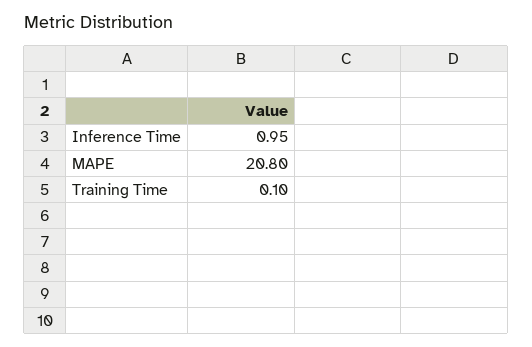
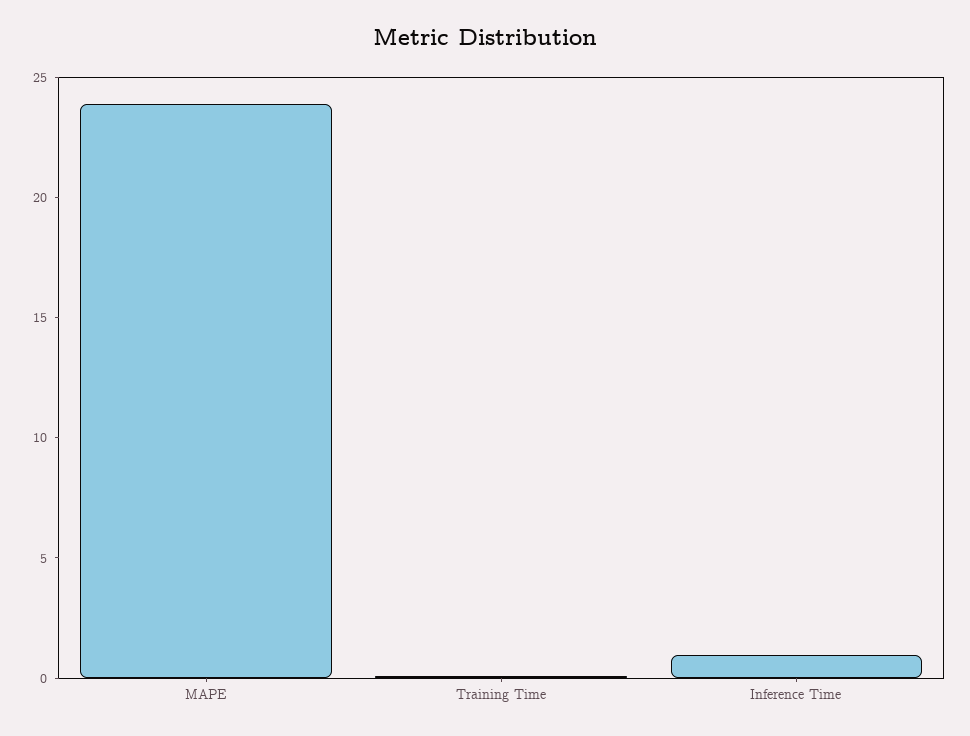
  {
    "Inference Time": 0.95,
-   "MAPE": 20.8,
+   "MAPE": 24,
    "Training Time": 0.1
  }

